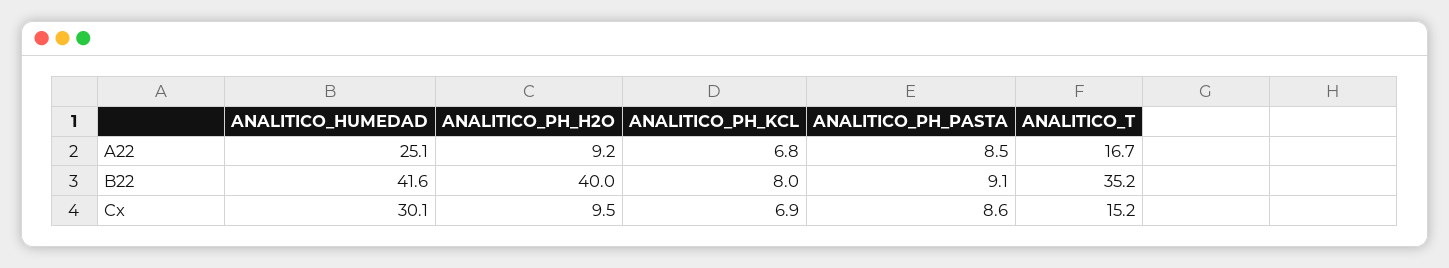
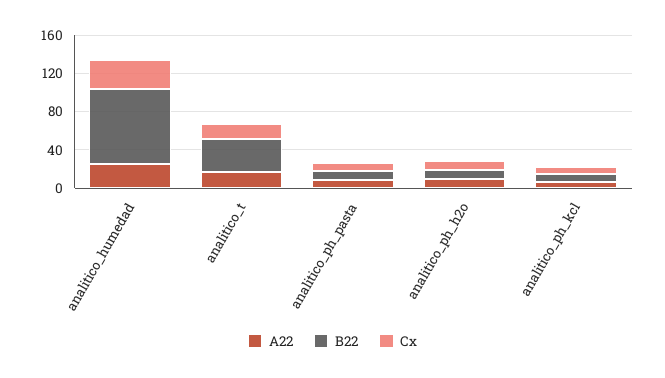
  {
    "A22": {
      "ANALITICO_HUMEDAD": 25.1,
      "ANALITICO_PH_H2O": 9.2,
      "ANALITICO_PH_KCL": 6.8,
      "ANALITICO_PH_PASTA": 8.5,
      "ANALITICO_T": 16.7
    },
    "B22": {
-     "ANALITICO_HUMEDAD": 41.6,
+     "ANALITICO_HUMEDAD": 80,
-     "ANALITICO_PH_H2O": 40,
+     "ANALITICO_PH_H2O": 10,
      "ANALITICO_PH_KCL": 8,
      "ANALITICO_PH_PASTA": 9.1,
      "ANALITICO_T": 35.2
    },
    "Cx": {
      "ANALITICO_HUMEDAD": 30.1,
      "ANALITICO_PH_H2O": 9.5,
      "ANALITICO_PH_KCL": 6.9,
      "ANALITICO_PH_PASTA": 8.6,
      "ANALITICO_T": 15.2
    }
  }

